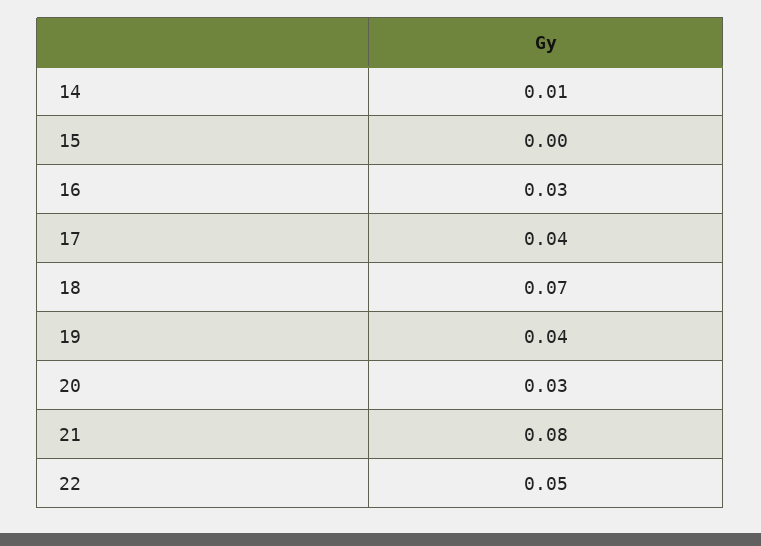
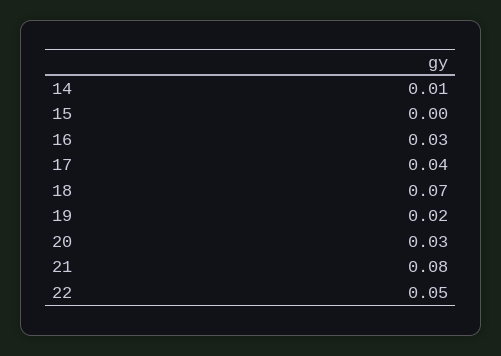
  {
    "14": 0.01,
    "15": 0,
    "16": 0.03,
    "17": 0.04,
    "18": 0.07,
-   "19": 0.04,
+   "19": 0.02,
    "20": 0.03,
    "21": 0.08,
    "22": 0.05
  }

